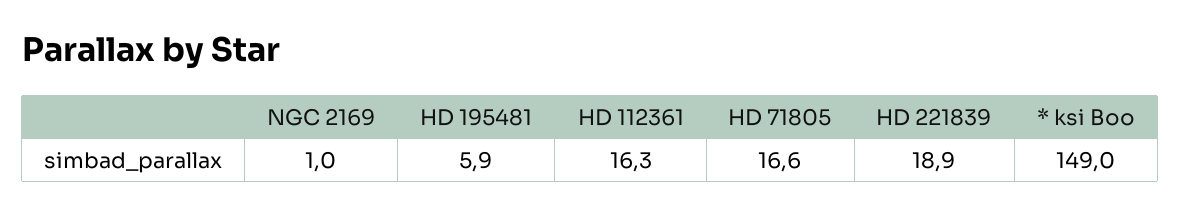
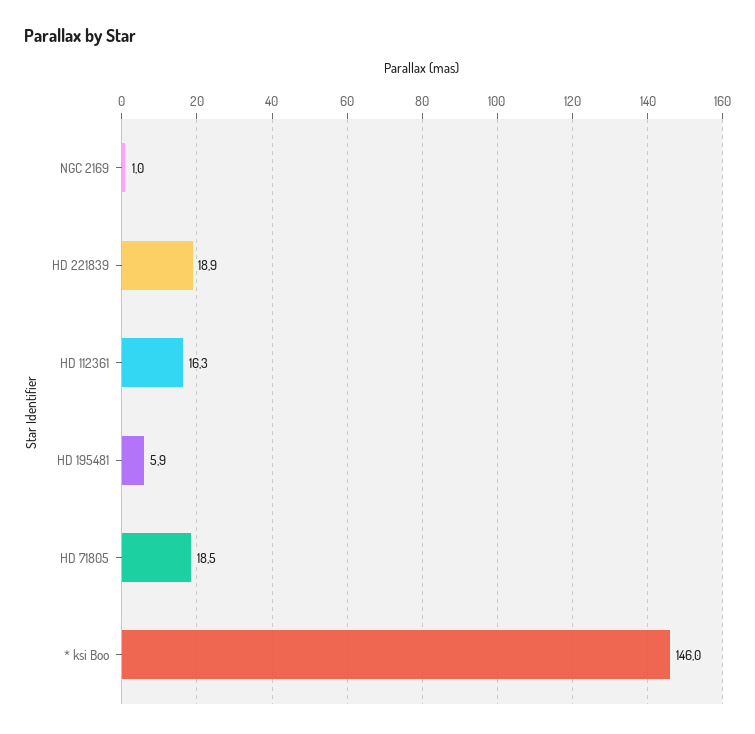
  {
    "NGC 2169": 1,
    "HD 195481": 5.9,
    "HD 112361": 16.3,
-   "HD 71805": 16.6,
+   "HD 71805": 18.5,
    "HD 221839": 18.9,
-   "* ksi Boo": 149
+   "* ksi Boo": 146
  }

